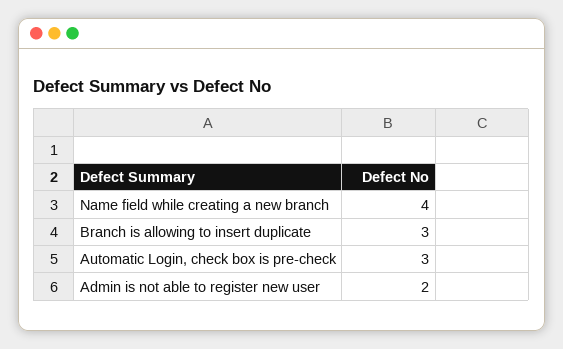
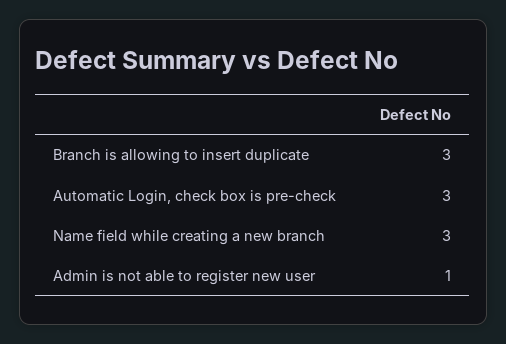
  {
-   "Name field while creating a new branch": 4,
+   "Name field while creating a new branch": 3,
    "Branch is allowing to insert duplicate": 3,
    "Automatic Login, check box is pre-check": 3,
-   "Admin is not able to register new user": 2
+   "Admin is not able to register new user": 1
  }

